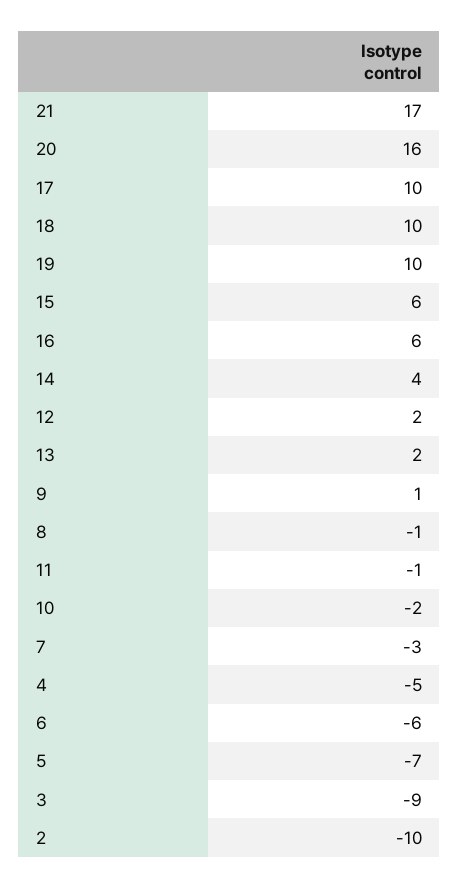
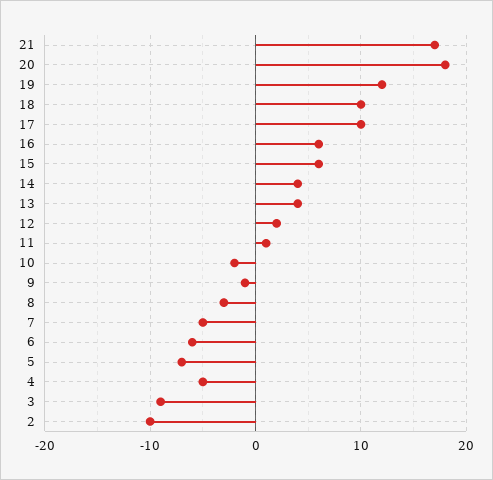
  {
    "21": 17,
-   "20": 16,
+   "20": 18,
    "17": 10,
    "18": 10,
-   "19": 10,
+   "19": 12,
    "15": 6,
    "16": 6,
    "14": 4,
    "12": 2,
-   "13": 2,
+   "13": 4,
-   "9": 1,
+   "9": -1,
-   "8": -1,
+   "8": -3,
-   "11": -1,
+   "11": 1,
    "10": -2,
-   "7": -3,
+   "7": -5,
    "4": -5,
    "6": -6,
    "5": -7,
    "3": -9,
    "2": -10
  }

